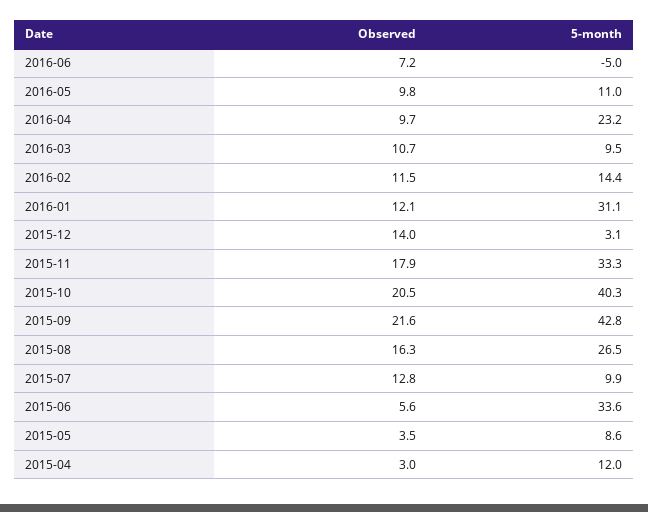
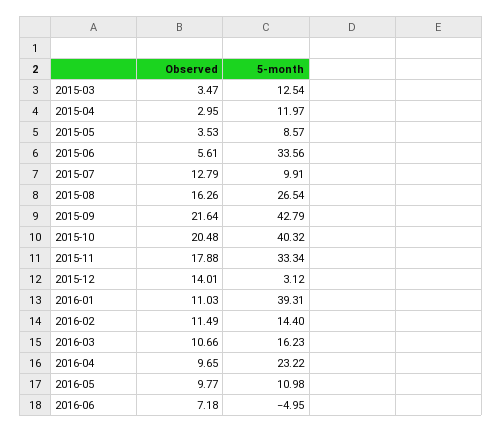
  {
    "Observed": {
      "2016-06": 7.18,
      "2016-05": 9.77,
      "2016-04": 9.65,
      "2016-03": 10.66,
      "2016-02": 11.49,
-     "2016-01": 12.1,
+     "2016-01": 11.03,
      "2015-12": 14.01,
      "2015-11": 17.88,
      "2015-10": 20.48,
      "2015-09": 21.64,
      "2015-08": 16.26,
      "2015-07": 12.79,
      "2015-06": 5.61,
      "2015-05": 3.53,
-     "2015-04": 2.95
+     "2015-04": 2.95,
+     "2015-03": 3.47
    },
    "5-month": {
      "2016-06": -4.95,
      "2016-05": 10.98,
      "2016-04": 23.22,
-     "2016-03": 9.5,
+     "2016-03": 16.23,
      "2016-02": 14.4,
-     "2016-01": 31.1,
+     "2016-01": 39.31,
      "2015-12": 3.12,
      "2015-11": 33.34,
      "2015-10": 40.32,
      "2015-09": 42.79,
      "2015-08": 26.54,
      "2015-07": 9.91,
      "2015-06": 33.56,
      "2015-05": 8.57,
-     "2015-04": 11.97
+     "2015-04": 11.97,
+     "2015-03": 12.54
    }
  }

